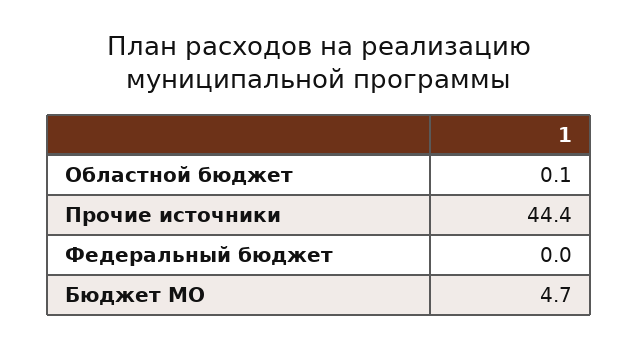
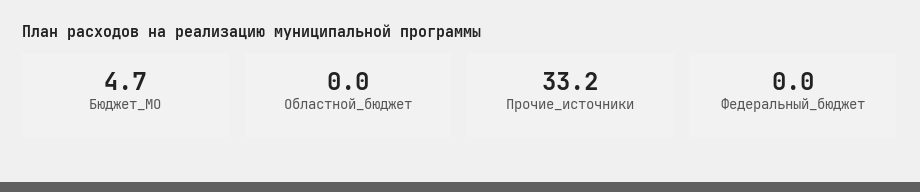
  {
-   "Областной бюджет": 0.1,
+   "Областной бюджет": 0,
-   "Прочие источники": 44.4,
+   "Прочие источники": 33.2,
    "Федеральный бюджет": 0,
    "Бюджет МО": 4.7
  }

